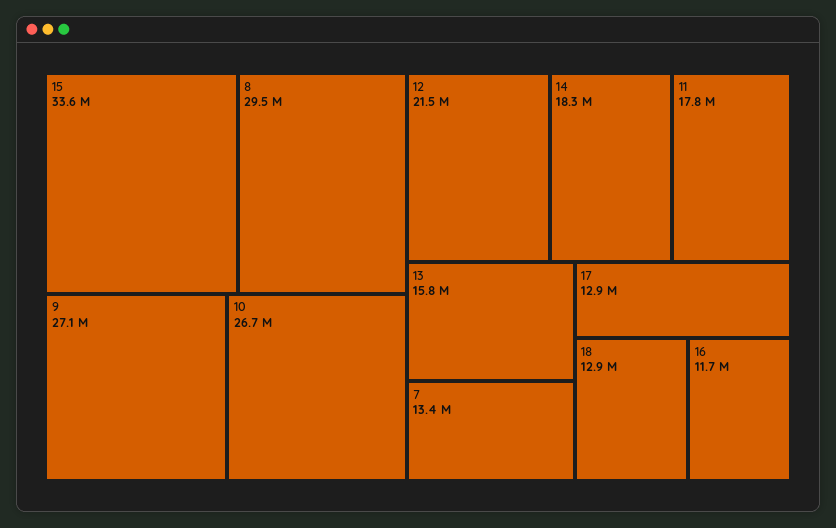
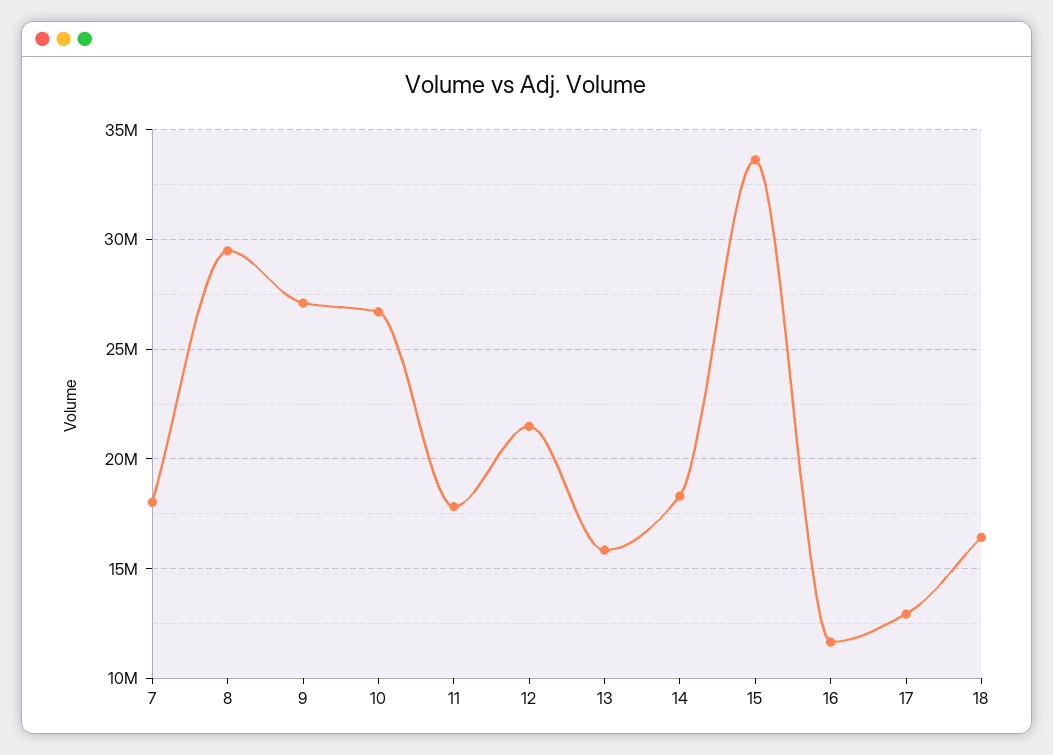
  {
    "15": 33600000,
    "8": 29500000,
    "9": 27100000,
    "10": 26700000,
    "12": 21500000,
    "14": 18300000,
    "11": 17800000,
    "13": 15800000,
-   "7": 13400000,
+   "7": 18000000,
    "17": 12900000,
-   "18": 12900000,
+   "18": 16500000,
    "16": 11700000
  }

